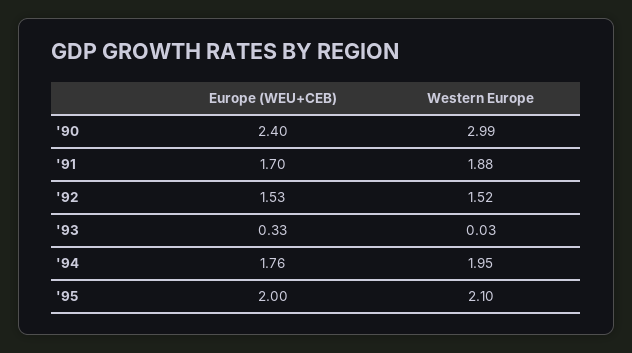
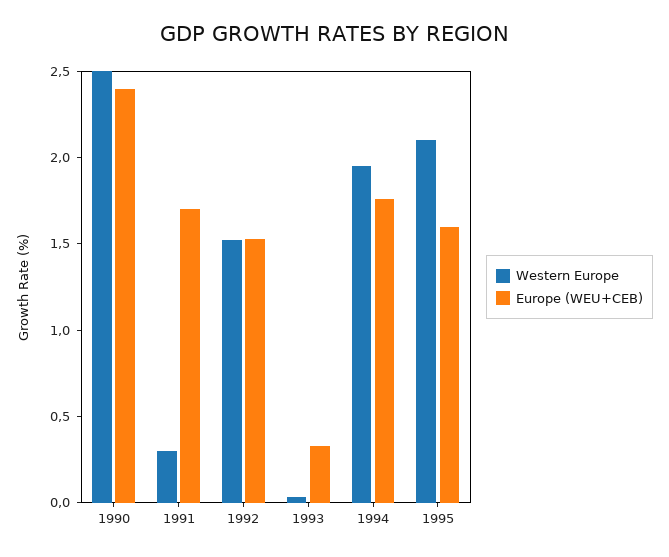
  {
    "Europe (WEU+CEB)": {
      "'90": 2.4,
      "'91": 1.7,
      "'92": 1.53,
      "'93": 0.33,
      "'94": 1.76,
-     "'95": 2
+     "'95": 1.6
    },
    "Western Europe": {
-     "'90": 2.99,
+     "'90": 2.5,
-     "'91": 1.88,
+     "'91": 0.3,
      "'92": 1.52,
      "'93": 0.03,
      "'94": 1.95,
      "'95": 2.1
    }
  }

